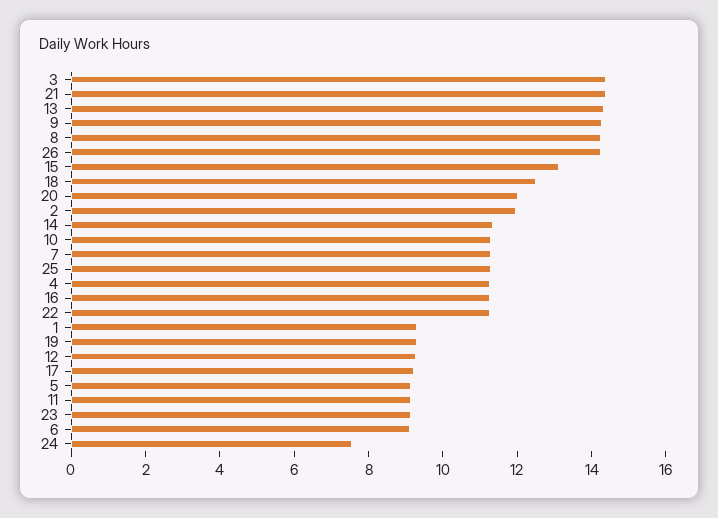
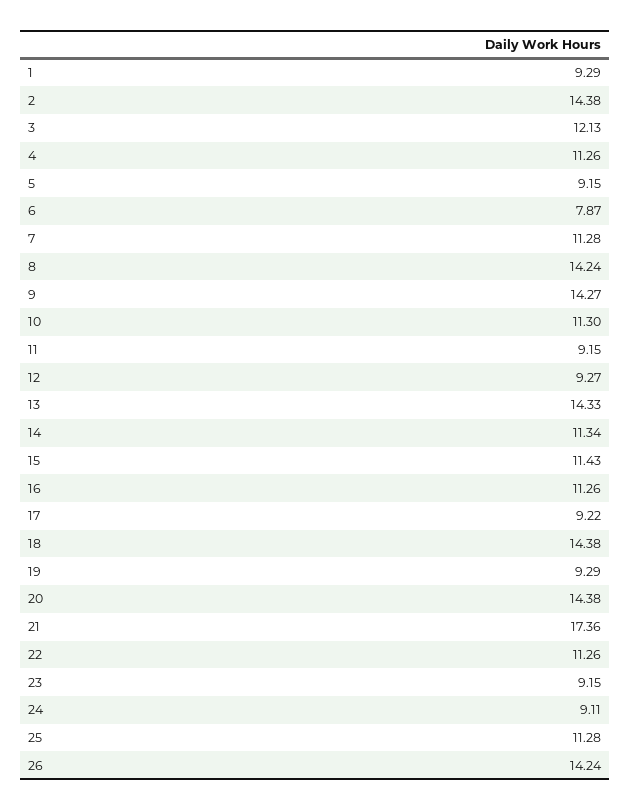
  {
-   "3": 14.5,
+   "3": 12.13,
-   "21": 14.5,
+   "21": 17.36,
    "13": 14.33,
    "9": 14.27,
    "8": 14.24,
    "26": 14.24,
-   "15": 13,
+   "15": 11.43,
-   "18": 12.5,
+   "18": 14.38,
-   "20": 12,
+   "20": 14.38,
-   "2": 12,
+   "2": 14.38,
    "14": 11.34,
    "10": 11.3,
    "7": 11.28,
    "25": 11.28,
    "4": 11.26,
    "16": 11.26,
    "22": 11.26,
    "1": 9.29,
    "19": 9.29,
    "12": 9.27,
    "17": 9.22,
    "5": 9.15,
    "11": 9.15,
    "23": 9.15,
-   "6": 9,
+   "6": 7.87,
-   "24": 7.5
+   "24": 9.11
  }

